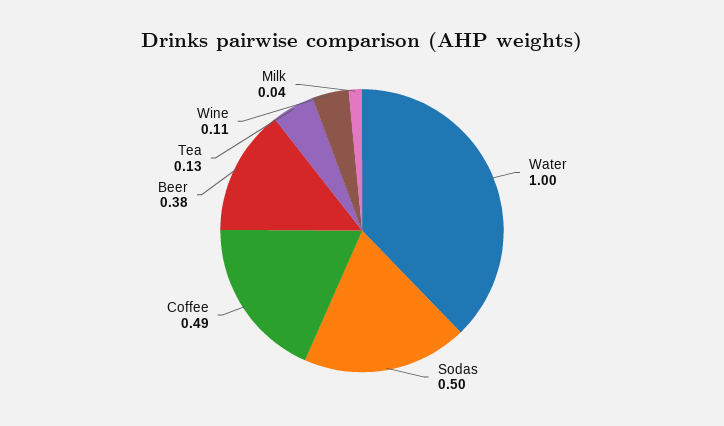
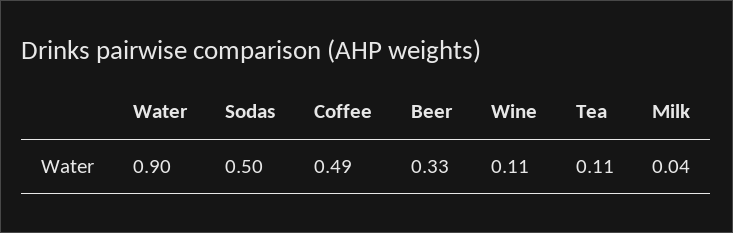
  {
-   "Water": 1,
+   "Water": 0.9,
    "Sodas": 0.5,
    "Coffee": 0.49,
-   "Beer": 0.38,
+   "Beer": 0.33,
-   "Tea": 0.13,
+   "Tea": 0.11,
    "Wine": 0.11,
    "Milk": 0.04
  }

